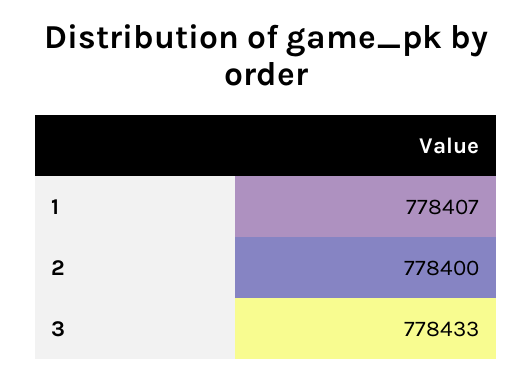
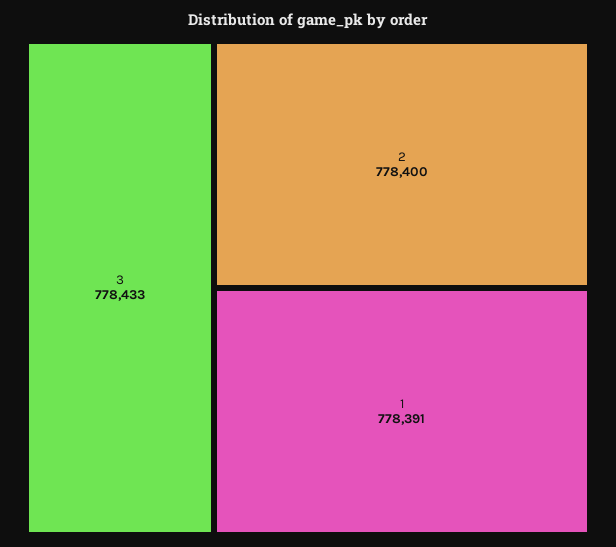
  {
-   "1": 778407,
+   "1": 778391,
    "2": 778400,
    "3": 778433
  }

